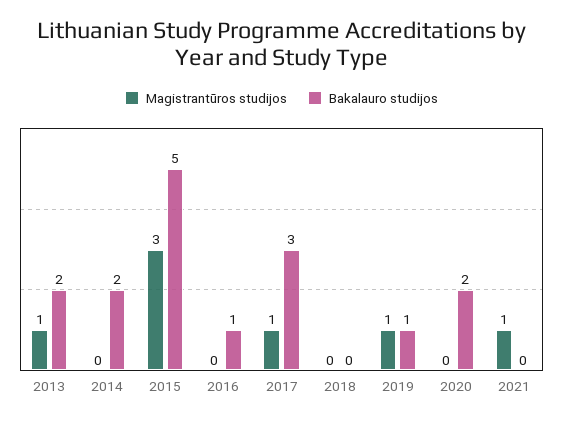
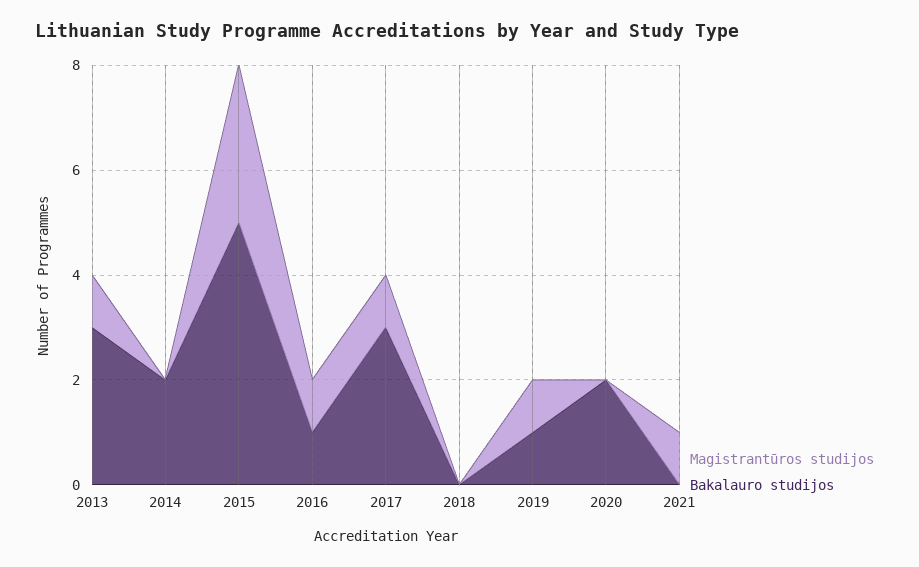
  {
    "Magistrantūros studijos": {
      "2013": 1,
      "2014": 0,
      "2015": 3,
-     "2016": 0,
+     "2016": 1,
      "2017": 1,
      "2018": 0,
      "2019": 1,
      "2020": 0,
      "2021": 1
    },
    "Bakalauro studijos": {
-     "2013": 2,
+     "2013": 3,
      "2014": 2,
      "2015": 5,
      "2016": 1,
      "2017": 3,
      "2018": 0,
      "2019": 1,
      "2020": 2,
      "2021": 0
    }
  }

